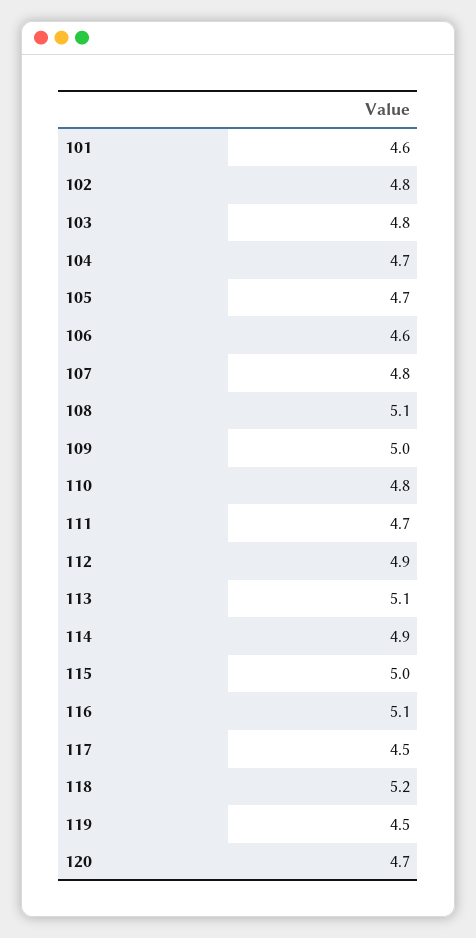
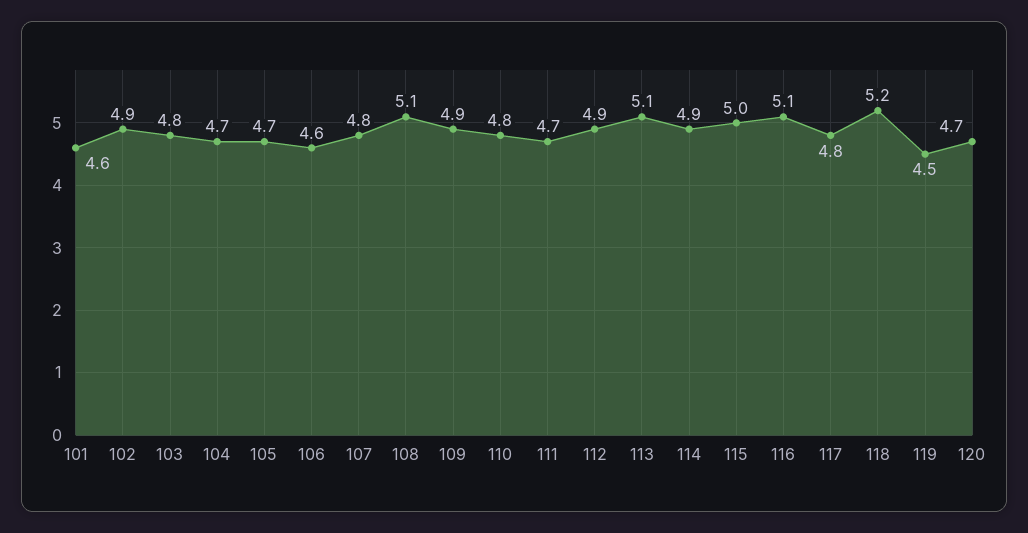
  {
    "101": 4.6,
-   "102": 4.8,
+   "102": 4.9,
    "103": 4.8,
    "104": 4.7,
    "105": 4.7,
    "106": 4.6,
    "107": 4.8,
    "108": 5.1,
-   "109": 5,
+   "109": 4.9,
    "110": 4.8,
    "111": 4.7,
    "112": 4.9,
    "113": 5.1,
    "114": 4.9,
    "115": 5,
    "116": 5.1,
-   "117": 4.5,
+   "117": 4.8,
    "118": 5.2,
    "119": 4.5,
    "120": 4.7
  }

